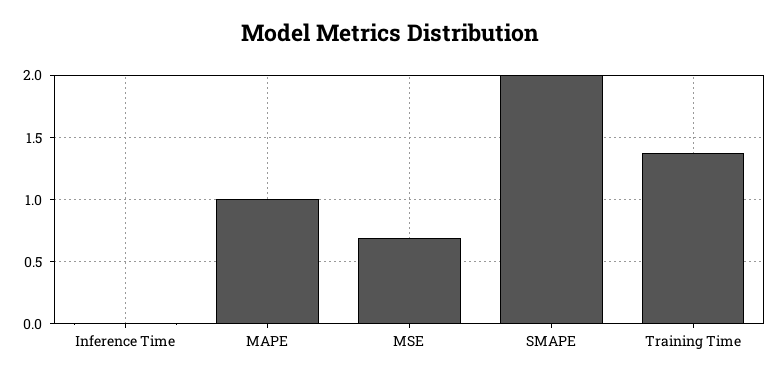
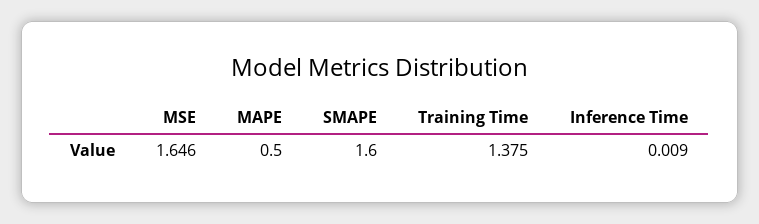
  {
    "Inference Time": 0.009,
-   "MAPE": 1,
+   "MAPE": 0.5,
-   "MSE": 0.7,
+   "MSE": 1.646,
-   "SMAPE": 2,
+   "SMAPE": 1.6,
    "Training Time": 1.375
  }

